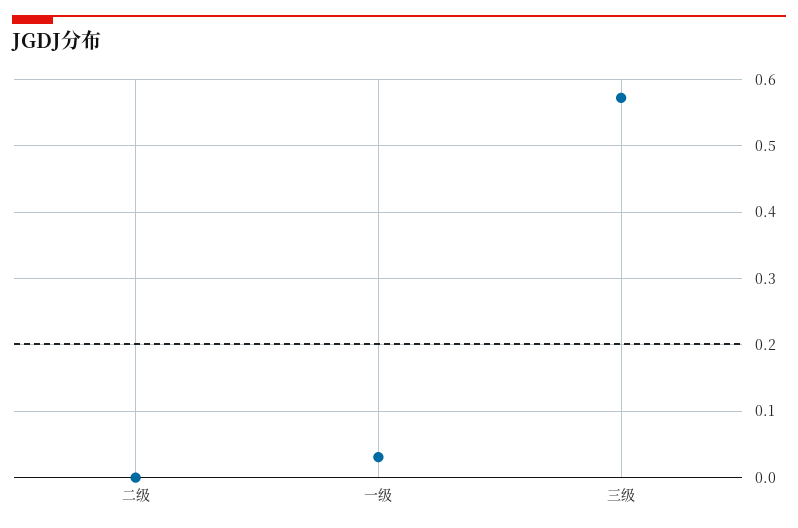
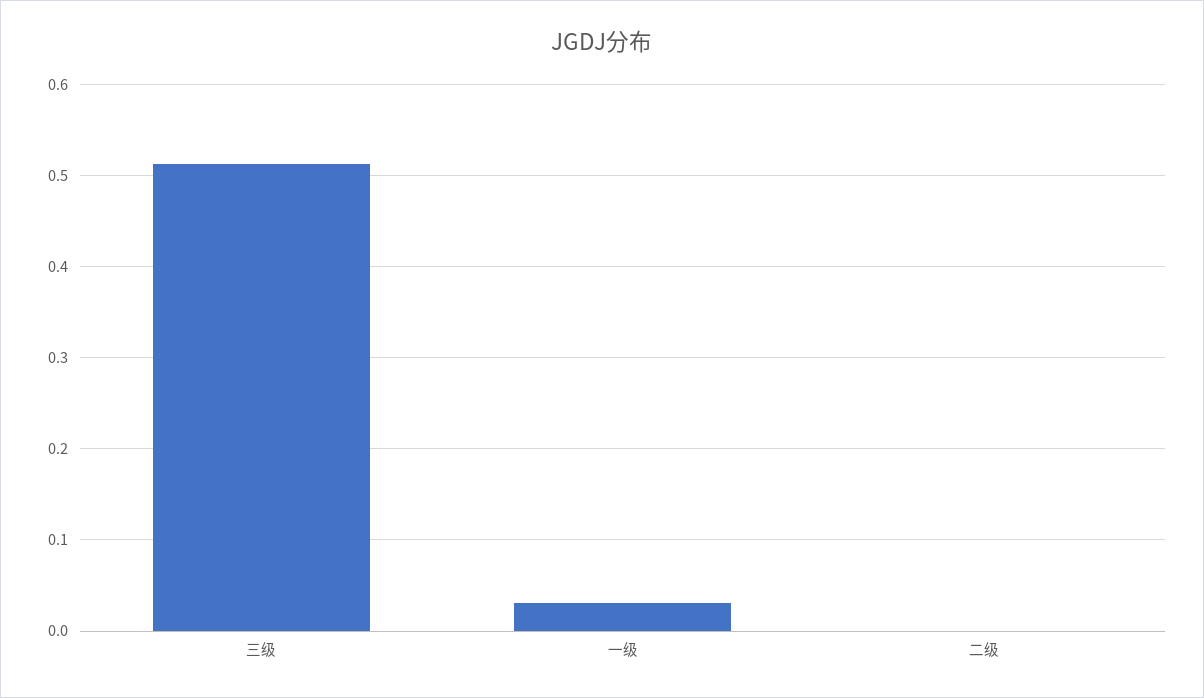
  {
    "二级": 0,
    "一级": 0.03,
-   "三级": 0.57
+   "三级": 0.51
  }

